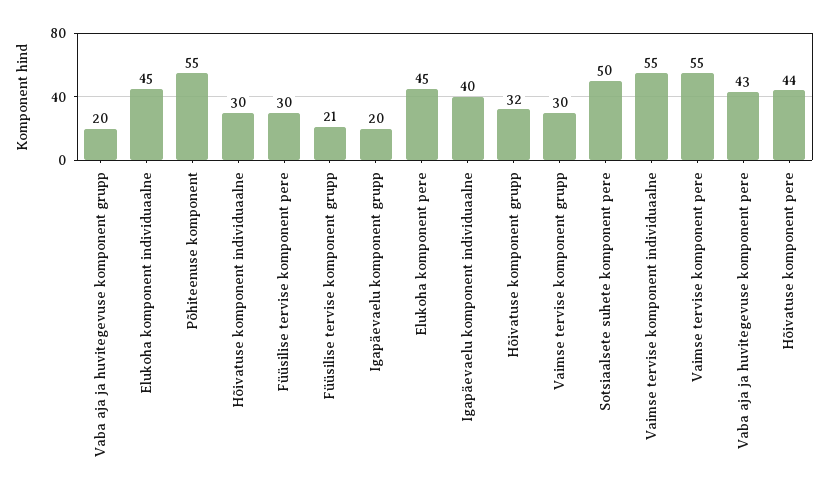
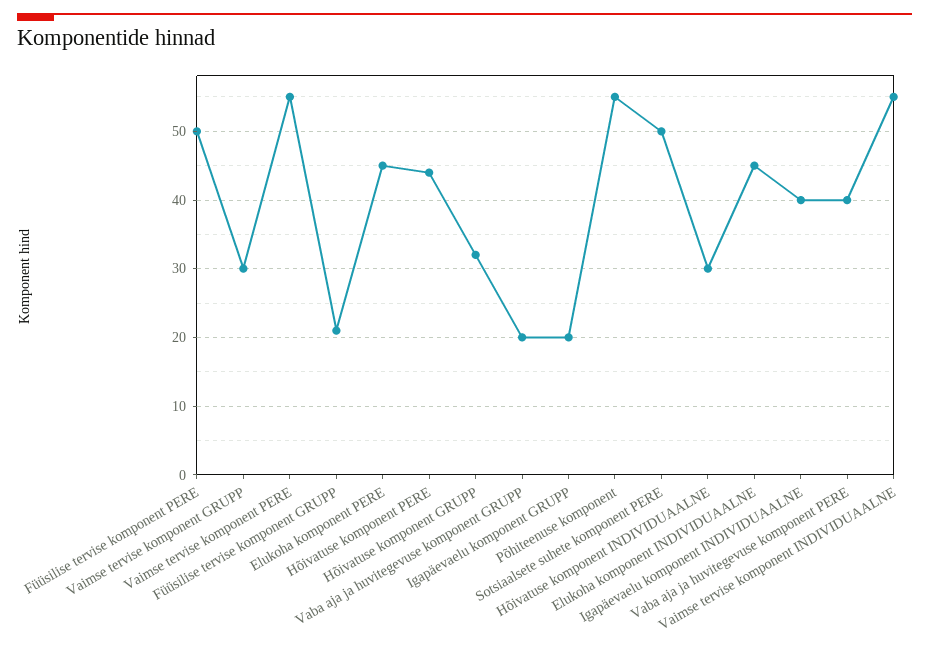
  {
    "Vaba aja ja huvitegevuse komponent grupp": 20,
    "Elukoha komponent individuaalne": 45,
    "Põhiteenuse komponent": 55,
    "Hõivatuse komponent individuaalne": 30,
-   "Füüsilise tervise komponent pere": 30,
+   "Füüsilise tervise komponent pere": 50,
    "Füüsilise tervise komponent grupp": 21,
    "Igapäevaelu komponent grupp": 20,
    "Elukoha komponent pere": 45,
    "Igapäevaelu komponent individuaalne": 40,
    "Hõivatuse komponent grupp": 32,
    "Vaimse tervise komponent grupp": 30,
    "Sotsiaalsete suhete komponent pere": 50,
    "Vaimse tervise komponent individuaalne": 55,
    "Vaimse tervise komponent pere": 55,
-   "Vaba aja ja huvitegevuse komponent pere": 43,
+   "Vaba aja ja huvitegevuse komponent pere": 40,
    "Hõivatuse komponent pere": 44
  }

